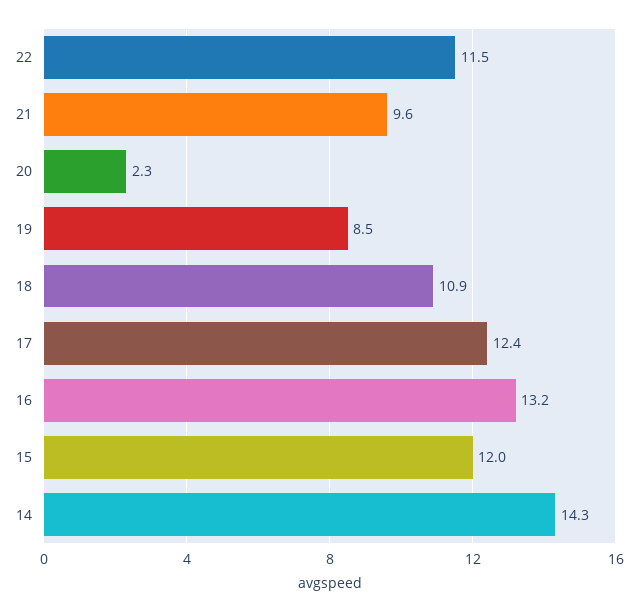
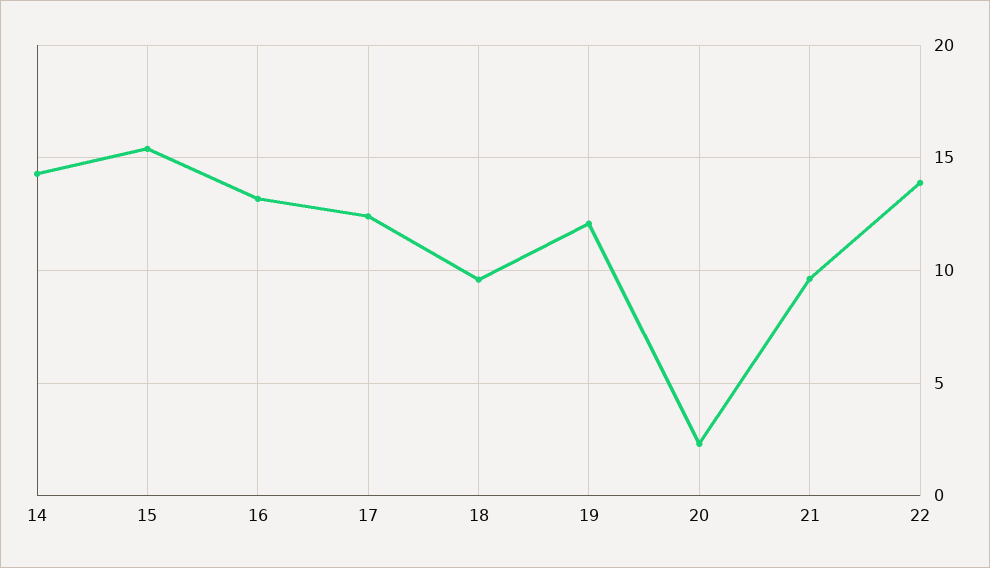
  {
-   "22": 11.5,
+   "22": 14,
    "21": 9.6,
    "20": 2.3,
-   "19": 8.5,
+   "19": 12,
-   "18": 10.9,
+   "18": 9.5,
    "17": 12.4,
    "16": 13.2,
-   "15": 12,
+   "15": 15.5,
    "14": 14.3
  }

